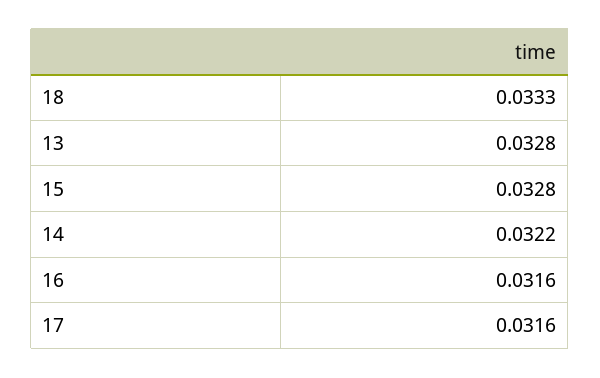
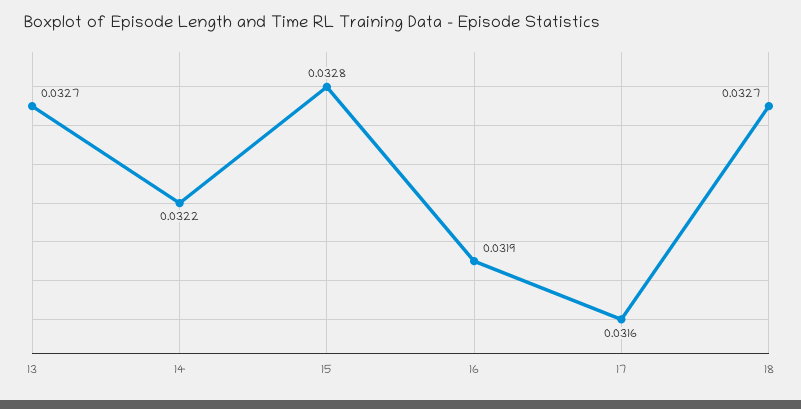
  {
-   "18": 0.0333,
+   "18": 0.0327,
-   "13": 0.0328,
+   "13": 0.0327,
    "15": 0.0328,
    "14": 0.0322,
-   "16": 0.0316,
+   "16": 0.0319,
    "17": 0.0316
  }

